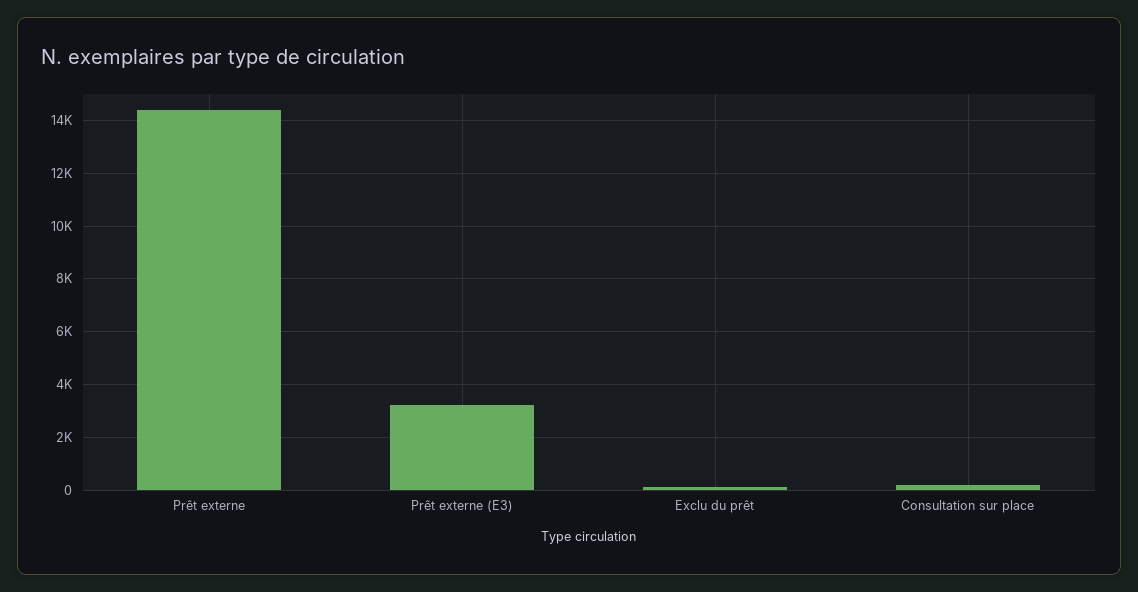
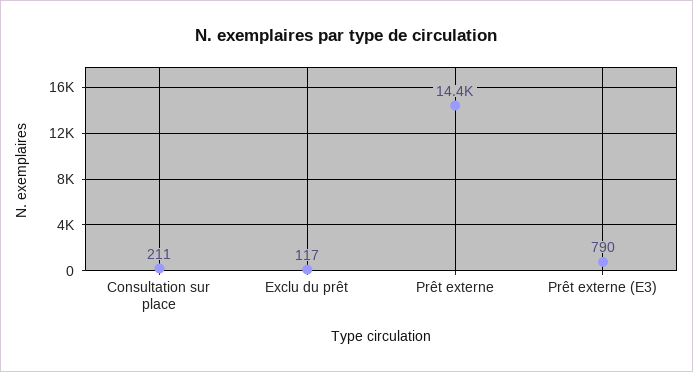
  {
    "Prêt externe": 14400,
-   "Prêt externe (E3)": 3250,
+   "Prêt externe (E3)": 790,
    "Exclu du prêt": 117,
    "Consultation sur place": 211
  }

